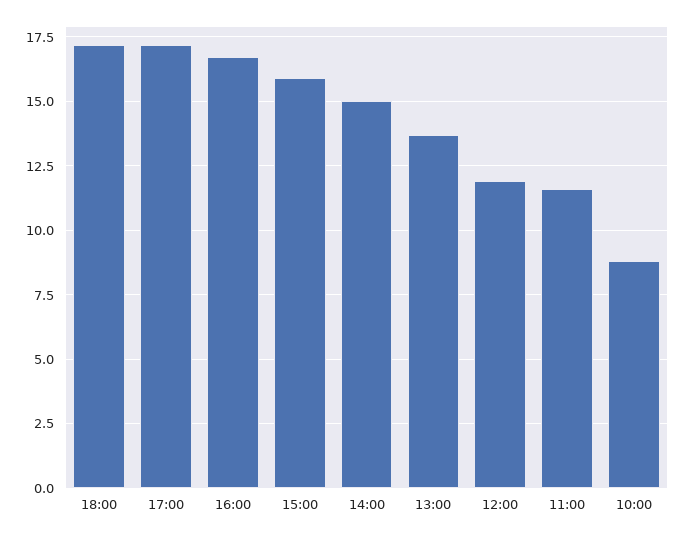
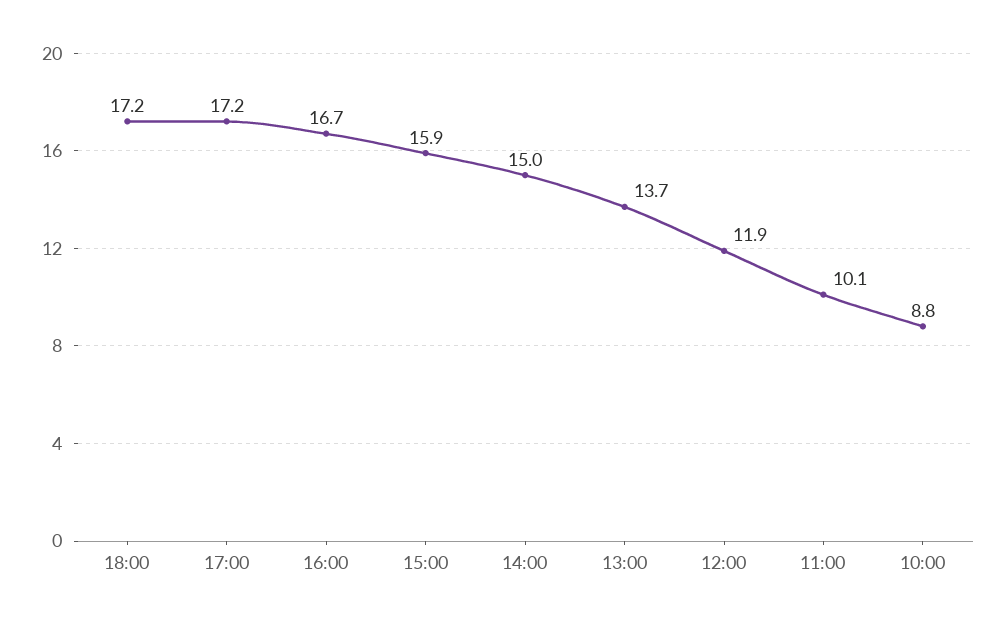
  {
    "18:00": 17.2,
    "17:00": 17.2,
    "16:00": 16.7,
    "15:00": 15.9,
    "14:00": 15,
    "13:00": 13.7,
    "12:00": 11.9,
-   "11:00": 11.5,
+   "11:00": 10.1,
    "10:00": 8.8
  }

